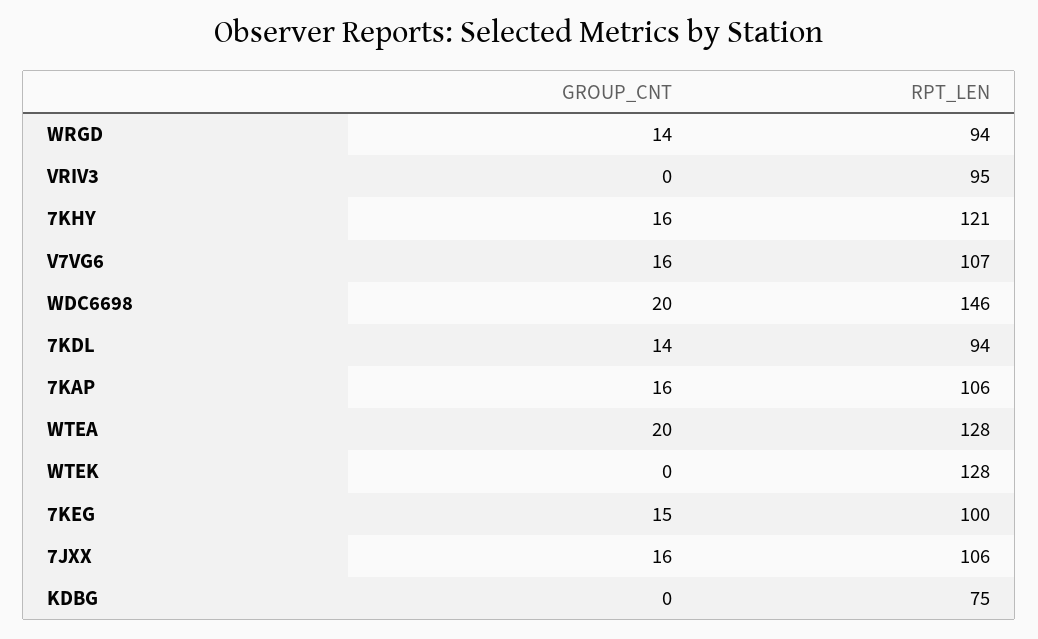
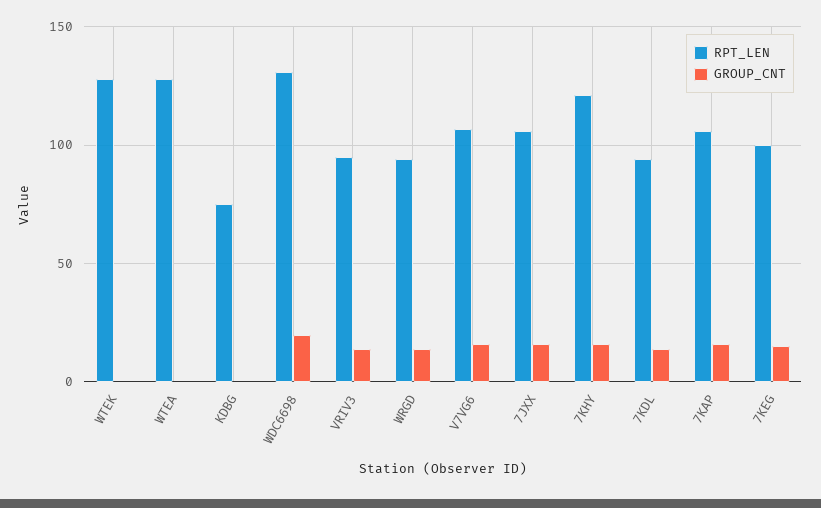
  {
    "GROUP_CNT": {
      "WRGD": 14,
-     "VRIV3": 0,
+     "VRIV3": 15,
      "7KHY": 16,
      "V7VG6": 16,
      "WDC6698": 20,
      "7KDL": 14,
      "7KAP": 16,
-     "WTEA": 20,
+     "WTEA": 0,
      "WTEK": 0,
      "7KEG": 15,
      "7JXX": 16,
      "KDBG": 0
    },
    "RPT_LEN": {
      "WRGD": 94,
      "VRIV3": 95,
      "7KHY": 121,
      "V7VG6": 107,
-     "WDC6698": 146,
+     "WDC6698": 130,
      "7KDL": 94,
      "7KAP": 106,
      "WTEA": 128,
      "WTEK": 128,
      "7KEG": 100,
      "7JXX": 106,
      "KDBG": 75
    }
  }

